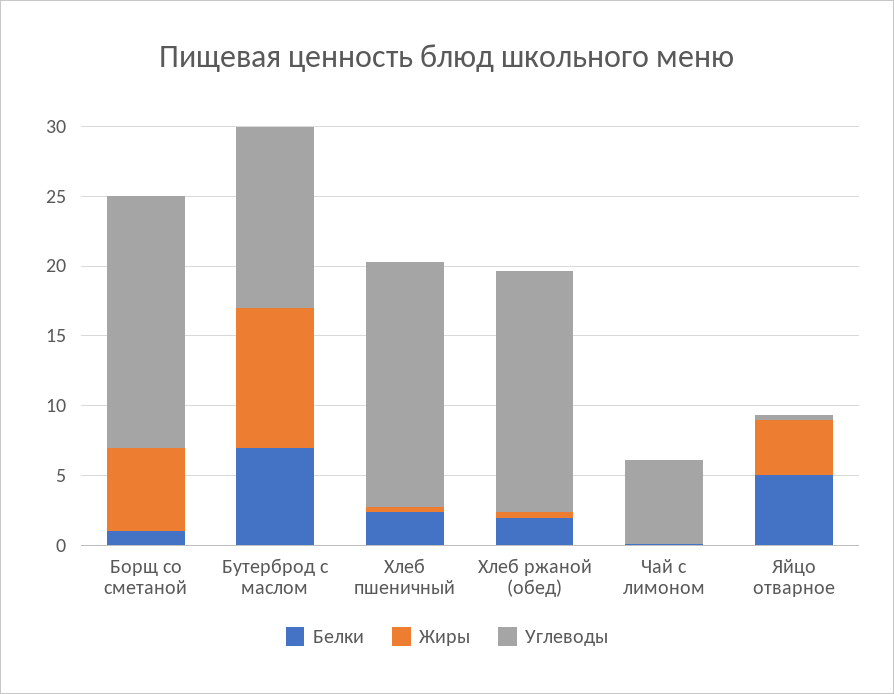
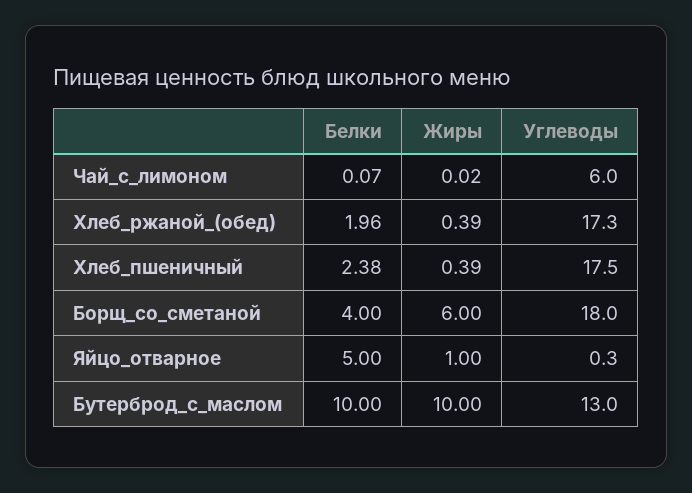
  {
    "Белки": {
-     "Борщ со сметаной": 1,
+     "Борщ со сметаной": 4,
-     "Бутерброд с маслом": 7,
+     "Бутерброд с маслом": 10,
      "Хлеб пшеничный": 2.38,
      "Хлеб ржаной (обед)": 1.96,
      "Чай с лимоном": 0.07,
      "Яйцо отварное": 5
    },
    "Жиры": {
      "Борщ со сметаной": 6,
      "Бутерброд с маслом": 10,
      "Хлеб пшеничный": 0.39,
      "Хлеб ржаной (обед)": 0.39,
      "Чай с лимоном": 0.02,
-     "Яйцо отварное": 4
+     "Яйцо отварное": 1
    },
    "Углеводы": {
      "Борщ со сметаной": 18,
      "Бутерброд с маслом": 13,
      "Хлеб пшеничный": 17.5,
      "Хлеб ржаной (обед)": 17.3,
      "Чай с лимоном": 6,
      "Яйцо отварное": 0.3
    }
  }

